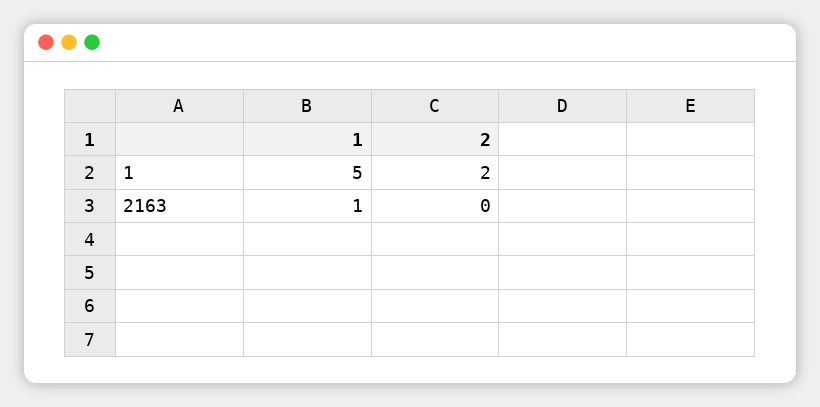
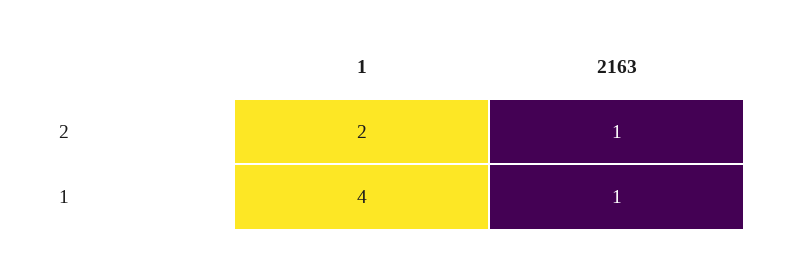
  {
    "1": {
-     "1": 5,
+     "1": 4,
      "2163": 1
    },
    "2": {
      "1": 2,
-     "2163": 0
+     "2163": 1
    }
  }

